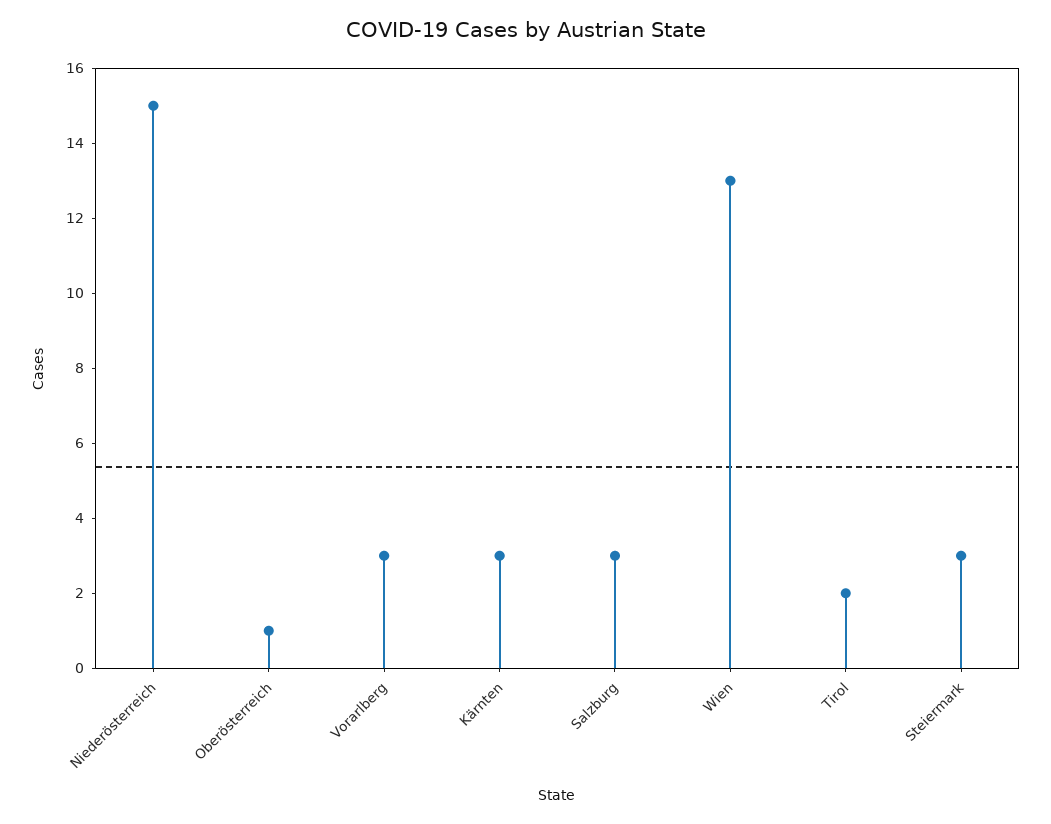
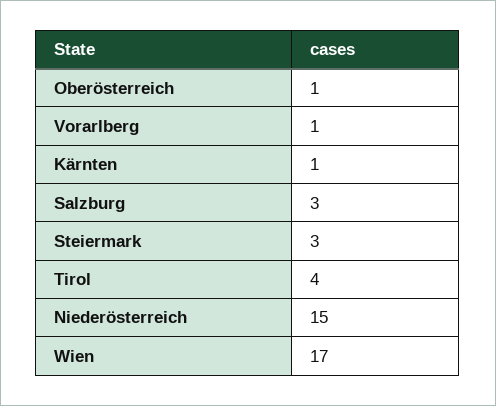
  {
    "Niederösterreich": 15,
    "Oberösterreich": 1,
-   "Vorarlberg": 3,
+   "Vorarlberg": 1,
-   "Kärnten": 3,
+   "Kärnten": 1,
    "Salzburg": 3,
-   "Wien": 13,
+   "Wien": 17,
-   "Tirol": 2,
+   "Tirol": 4,
    "Steiermark": 3
  }

